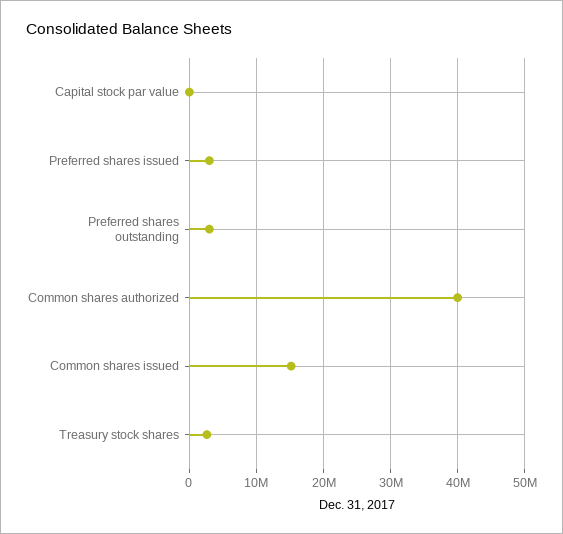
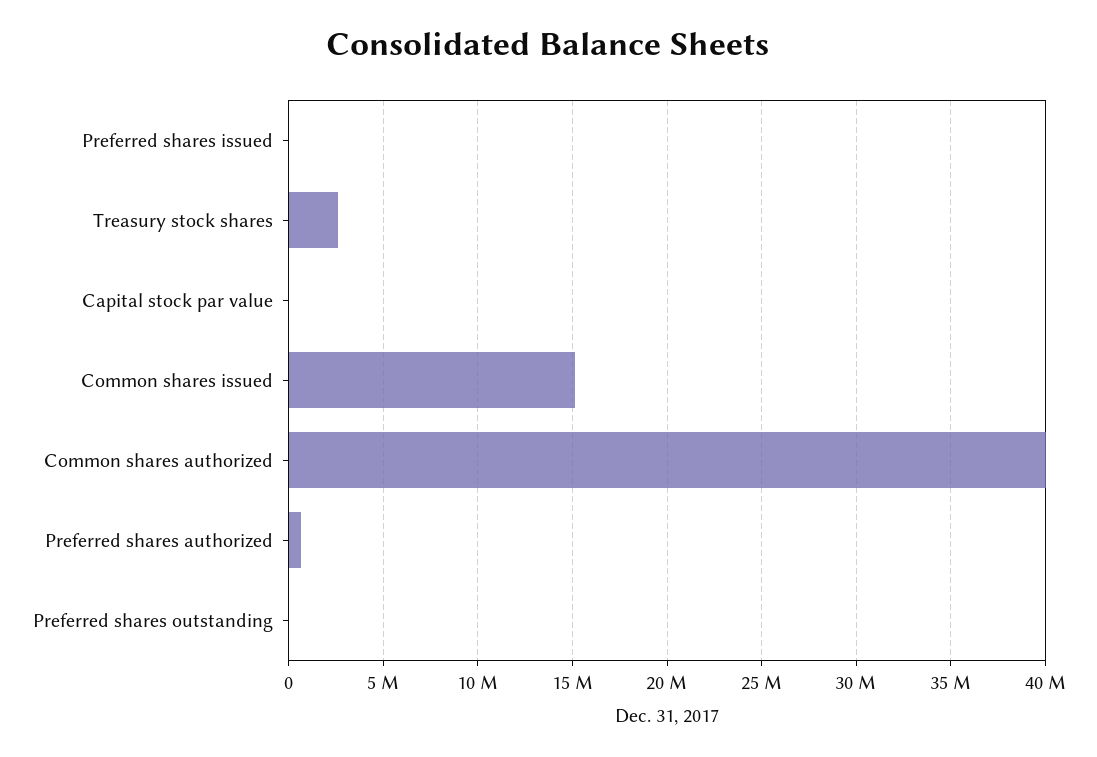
  {
    "Capital stock par value": 0,
-   "Preferred shares issued": 3000000,
+   "Preferred shares issued": 0,
-   "Preferred shares outstanding": 3000000,
+   "Preferred shares outstanding": 0,
    "Common shares authorized": 40000000,
    "Common shares issued": 15000000,
-   "Treasury stock shares": 2500000
+   "Treasury stock shares": 2500000,
+   "Preferred shares authorized": 500000
  }

